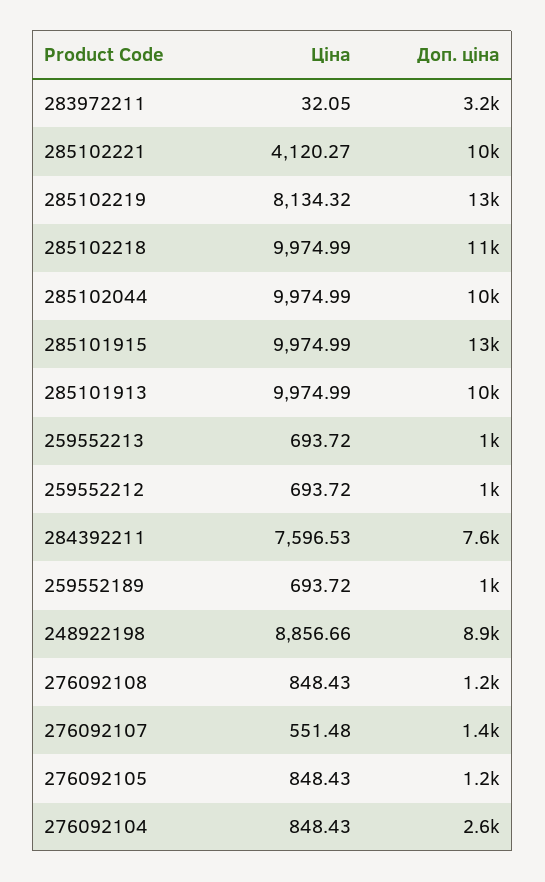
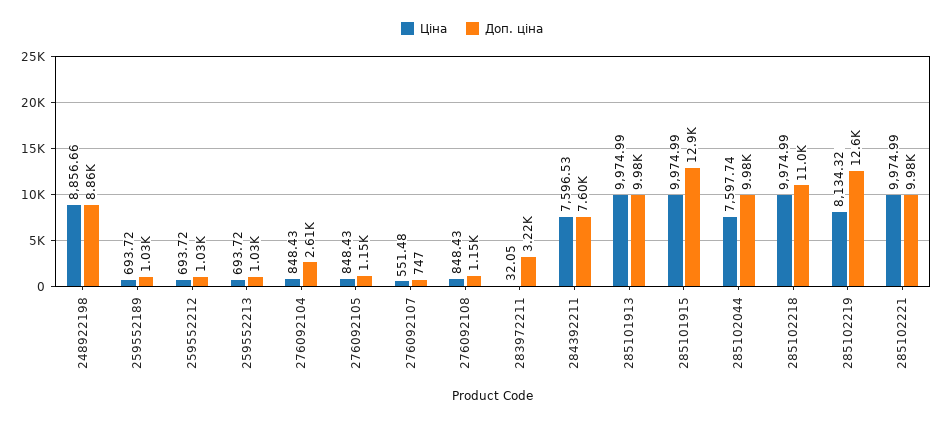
  {
    "Ціна": {
      "283972211": 32.05,
-     "285102221": 4120.27,
+     "285102221": 9974.99,
      "285102219": 8134.32,
      "285102218": 9974.99,
-     "285102044": 9974.99,
+     "285102044": 7597.74,
      "285101915": 9974.99,
      "285101913": 9974.99,
      "259552213": 693.72,
      "259552212": 693.72,
      "284392211": 7596.53,
      "259552189": 693.72,
      "248922198": 8856.66,
      "276092108": 848.43,
      "276092107": 551.48,
      "276092105": 848.43,
      "276092104": 848.43
    },
    "Доп. ціна": {
      "283972211": 3220,
      "285102221": 9980,
      "285102219": 12600,
      "285102218": 11000,
      "285102044": 9980,
      "285101915": 12900,
      "285101913": 9980,
      "259552213": 1030,
      "259552212": 1030,
      "284392211": 7600,
      "259552189": 1030,
      "248922198": 8860,
      "276092108": 1150,
-     "276092107": 1400,
+     "276092107": 747,
      "276092105": 1150,
      "276092104": 2610
    }
  }

